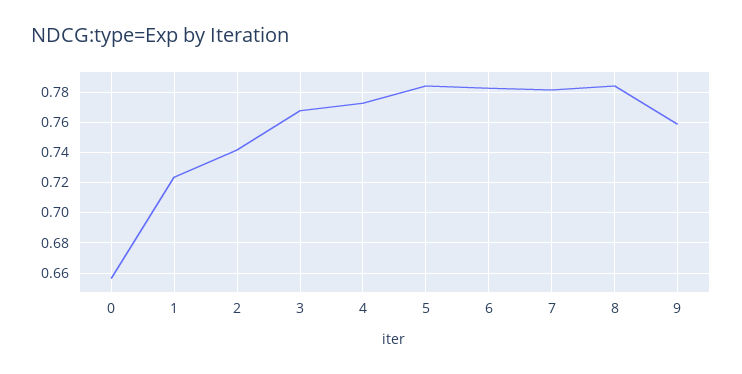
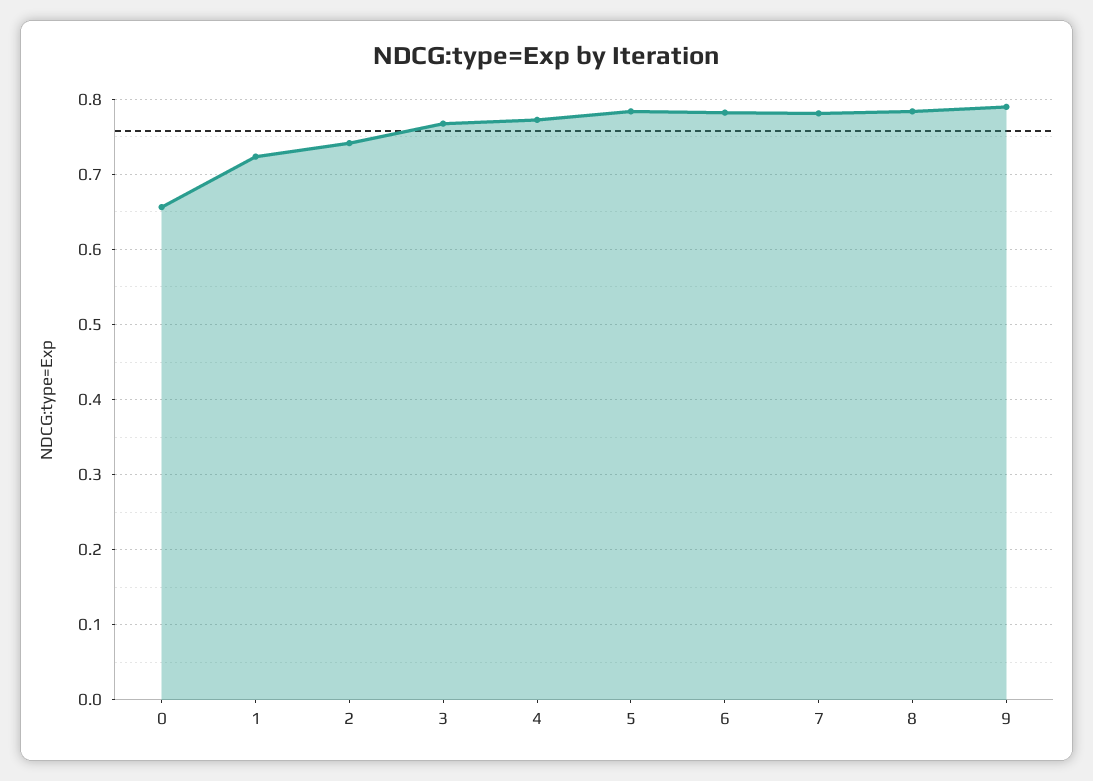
  {
    "0": 0.655,
    "1": 0.725,
    "2": 0.74,
    "3": 0.77,
    "4": 0.775,
    "5": 0.785,
    "6": 0.785,
    "7": 0.78,
    "8": 0.785,
-   "9": 0.76
+   "9": 0.79
  }

